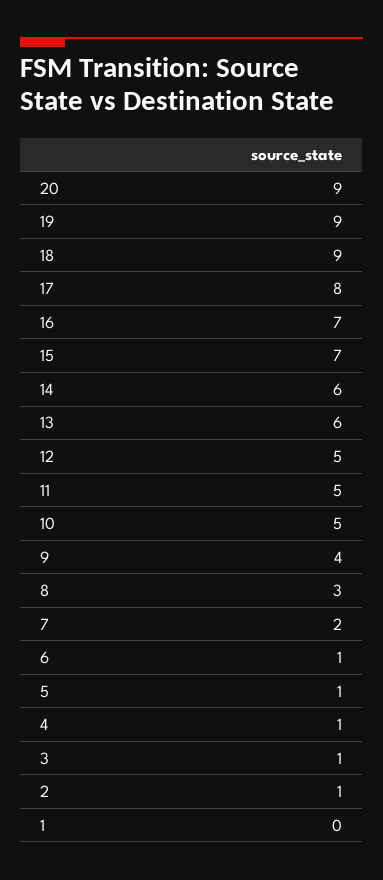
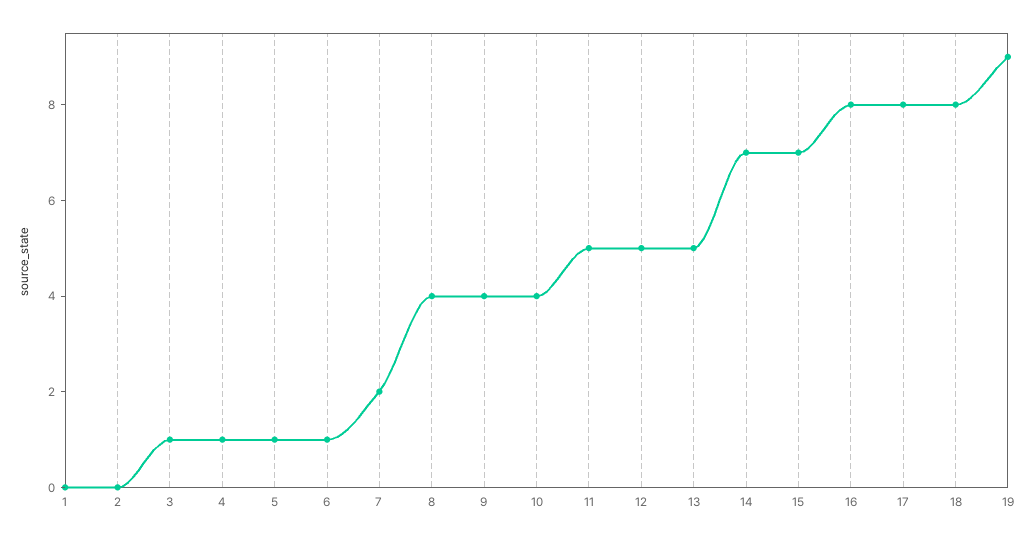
  {
-   "20": 9,
    "19": 9,
-   "18": 9,
+   "18": 8,
    "17": 8,
-   "16": 7,
+   "16": 8,
    "15": 7,
-   "14": 6,
+   "14": 7,
-   "13": 6,
+   "13": 5,
    "12": 5,
    "11": 5,
-   "10": 5,
+   "10": 4,
    "9": 4,
-   "8": 3,
+   "8": 4,
    "7": 2,
    "6": 1,
    "5": 1,
    "4": 1,
    "3": 1,
-   "2": 1,
+   "2": 0,
    "1": 0
  }

